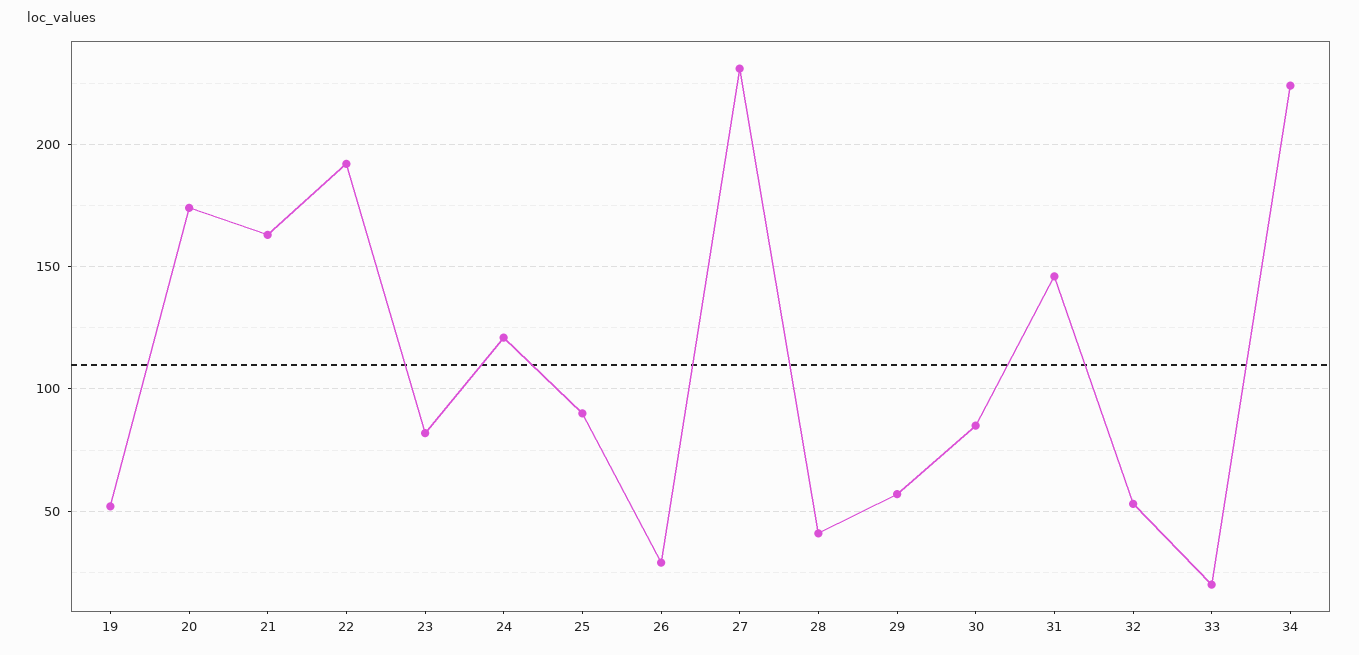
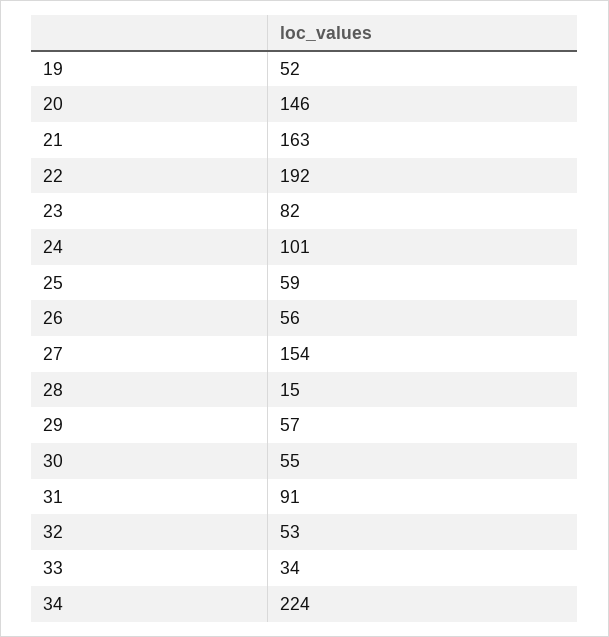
  {
    "19": 52,
-   "20": 175,
+   "20": 146,
    "21": 163,
    "22": 192,
    "23": 82,
-   "24": 120,
+   "24": 101,
-   "25": 90,
+   "25": 59,
-   "26": 30,
+   "26": 56,
-   "27": 230,
+   "27": 154,
-   "28": 40,
+   "28": 15,
    "29": 57,
-   "30": 85,
+   "30": 55,
-   "31": 145,
+   "31": 91,
    "32": 53,
-   "33": 20,
+   "33": 34,
    "34": 224
  }

